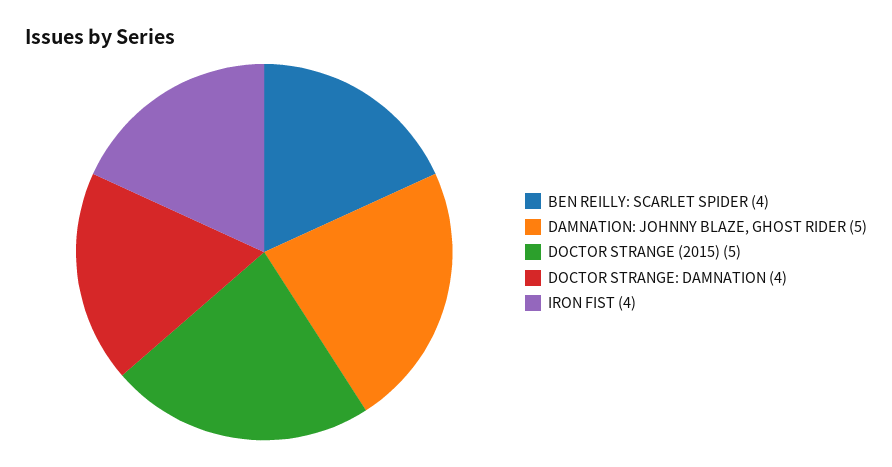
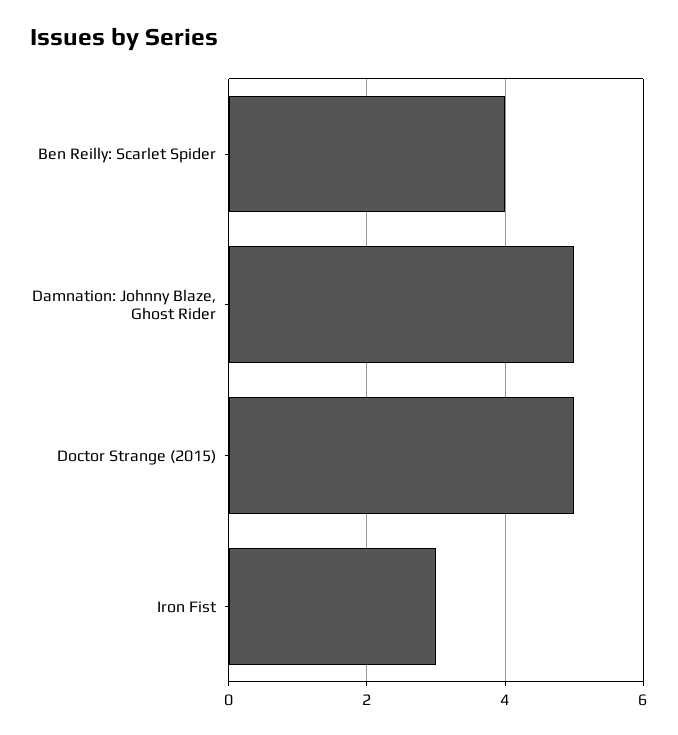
  {
    "BEN REILLY: SCARLET SPIDER": 4,
    "DAMNATION: JOHNNY BLAZE, GHOST RIDER": 5,
    "DOCTOR STRANGE (2015)": 5,
-   "DOCTOR STRANGE: DAMNATION": 4,
-   "IRON FIST": 4
+   "IRON FIST": 3
  }

